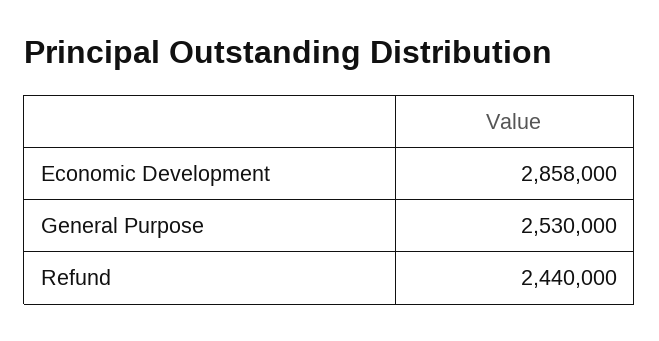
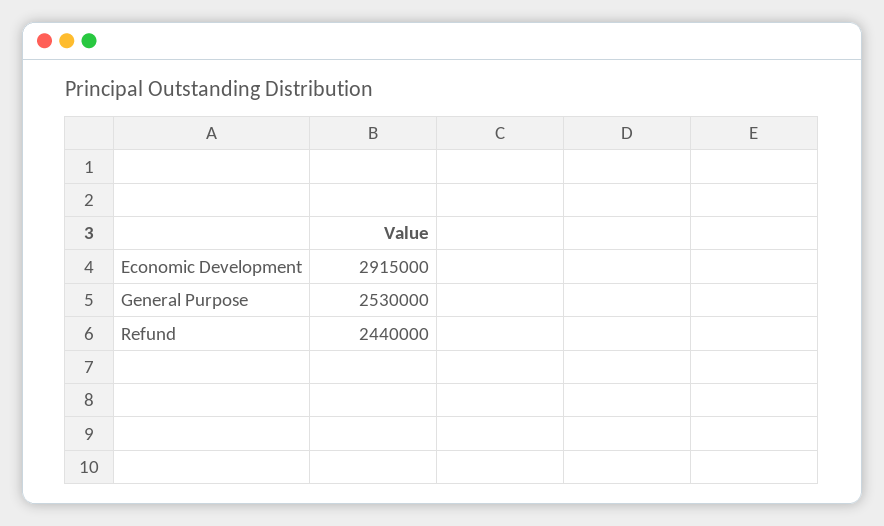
  {
-   "Economic Development": 2858000,
+   "Economic Development": 2915000,
    "General Purpose": 2530000,
    "Refund": 2440000
  }

